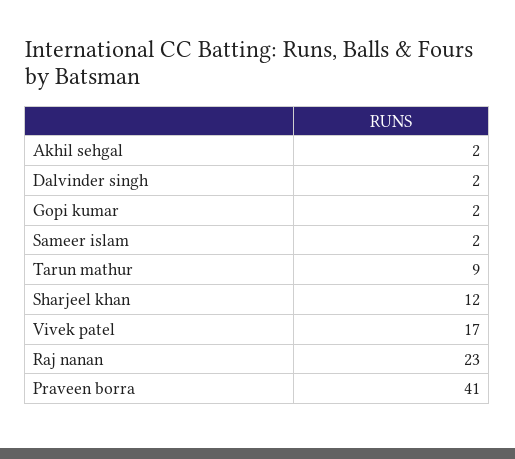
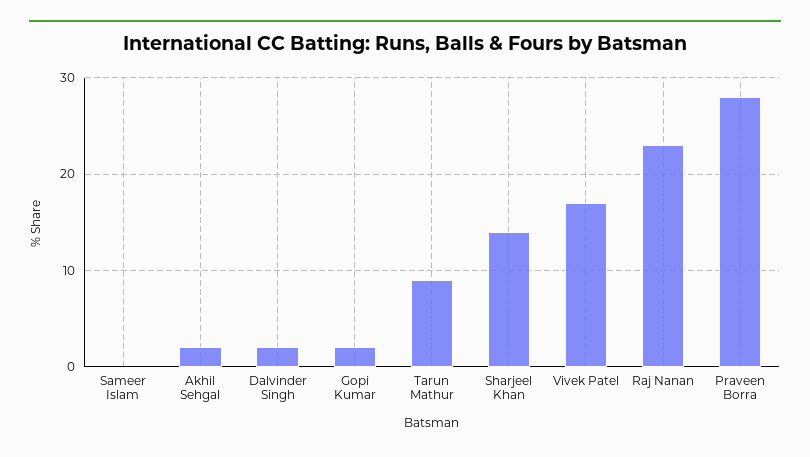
  {
    "Akhil sehgal": 2,
    "Dalvinder singh": 2,
    "Gopi kumar": 2,
-   "Sameer islam": 2,
+   "Sameer islam": 0,
    "Tarun mathur": 9,
-   "Sharjeel khan": 12,
+   "Sharjeel khan": 14,
    "Vivek patel": 17,
    "Raj nanan": 23,
-   "Praveen borra": 41
+   "Praveen borra": 28
  }

